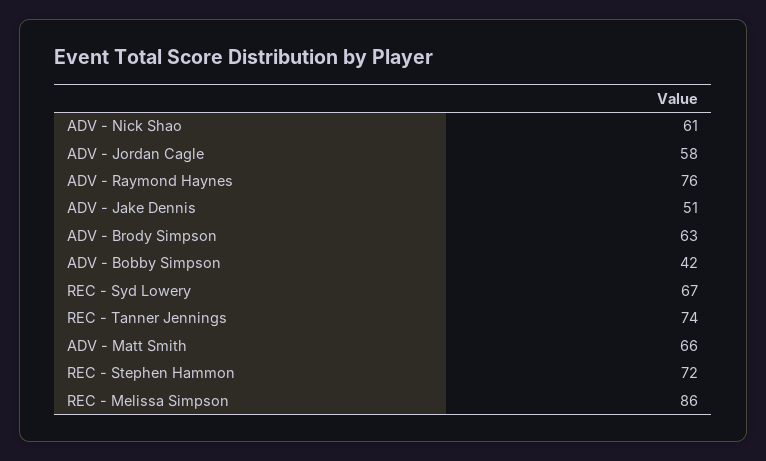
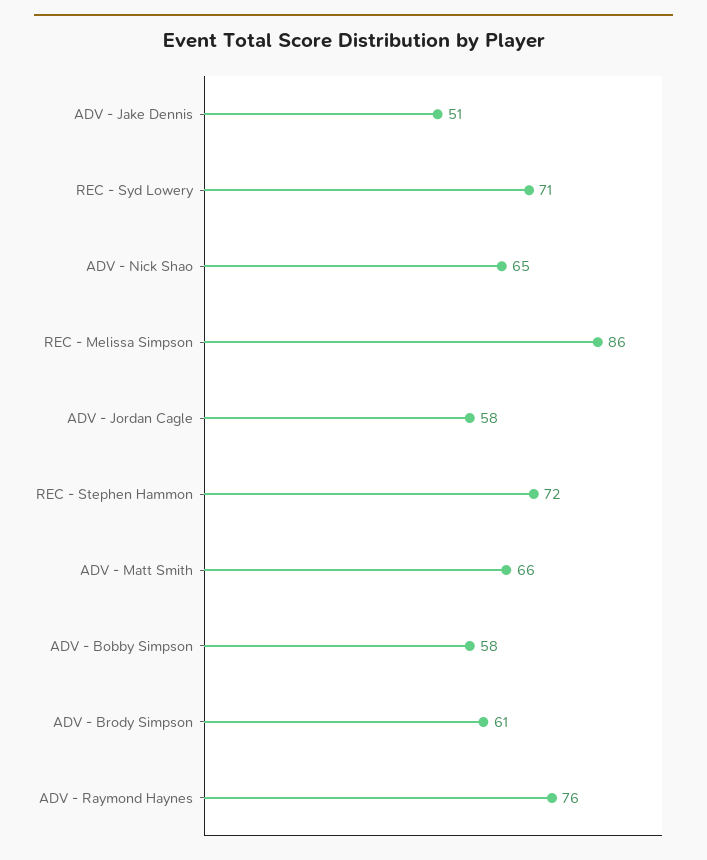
  {
-   "ADV - Nick Shao": 61,
+   "ADV - Nick Shao": 65,
    "ADV - Jordan Cagle": 58,
    "ADV - Raymond Haynes": 76,
    "ADV - Jake Dennis": 51,
-   "ADV - Brody Simpson": 63,
+   "ADV - Brody Simpson": 61,
-   "ADV - Bobby Simpson": 42,
+   "ADV - Bobby Simpson": 58,
-   "REC - Syd Lowery": 67,
+   "REC - Syd Lowery": 71,
-   "REC - Tanner Jennings": 74,
    "ADV - Matt Smith": 66,
    "REC - Stephen Hammon": 72,
    "REC - Melissa Simpson": 86
  }

